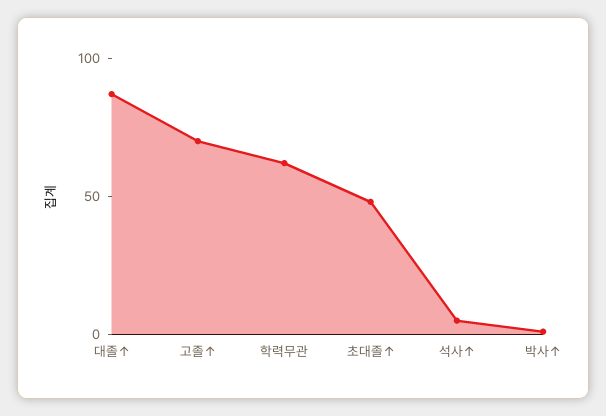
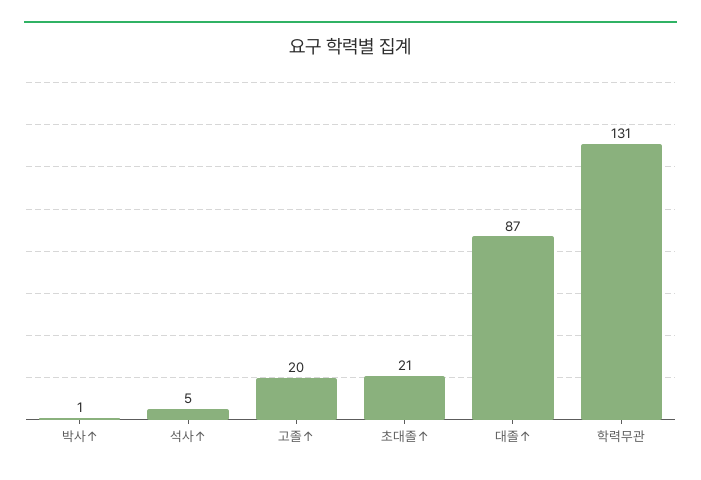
  {
    "대졸↑": 87,
-   "고졸↑": 70,
+   "고졸↑": 20,
-   "학력무관": 60,
+   "학력무관": 131,
-   "초대졸↑": 50,
+   "초대졸↑": 21,
    "석사↑": 5,
    "박사↑": 1
  }

